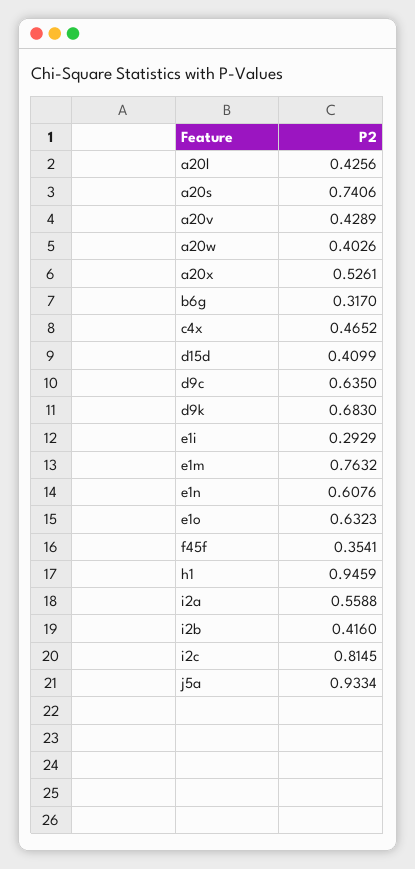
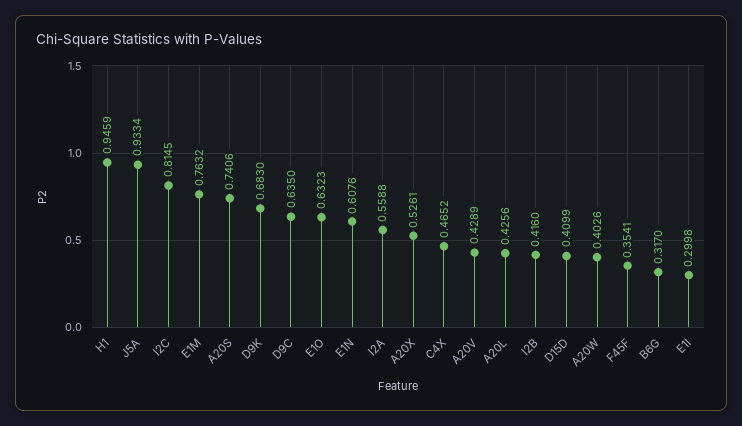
  {
    "a20l": 0.4256,
    "a20s": 0.7406,
    "a20v": 0.4289,
    "a20w": 0.4026,
    "a20x": 0.5261,
    "b6g": 0.317,
    "c4x": 0.4652,
    "d15d": 0.4099,
    "d9c": 0.635,
    "d9k": 0.683,
-   "e1i": 0.2929,
+   "e1i": 0.2998,
    "e1m": 0.7632,
    "e1n": 0.6076,
    "e1o": 0.6323,
    "f45f": 0.3541,
    "h1": 0.9459,
    "i2a": 0.5588,
    "i2b": 0.416,
    "i2c": 0.8145,
    "j5a": 0.9334
  }

